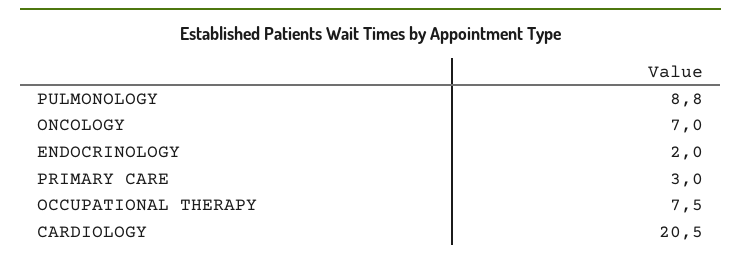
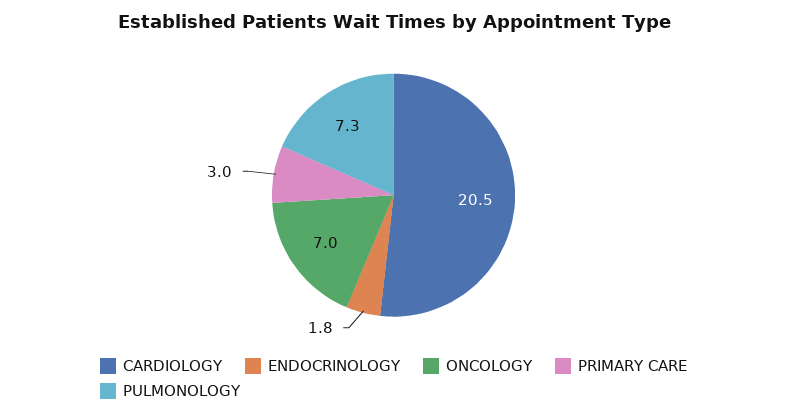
  {
-   "PULMONOLOGY": 8.8,
+   "PULMONOLOGY": 7.3,
    "ONCOLOGY": 7,
-   "ENDOCRINOLOGY": 2,
+   "ENDOCRINOLOGY": 1.8,
    "PRIMARY CARE": 3,
-   "OCCUPATIONAL THERAPY": 7.5,
    "CARDIOLOGY": 20.5
  }

